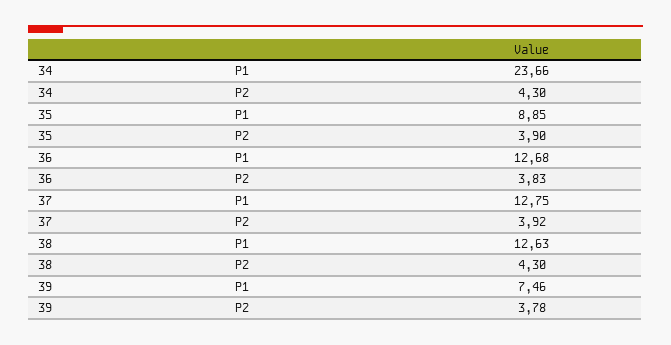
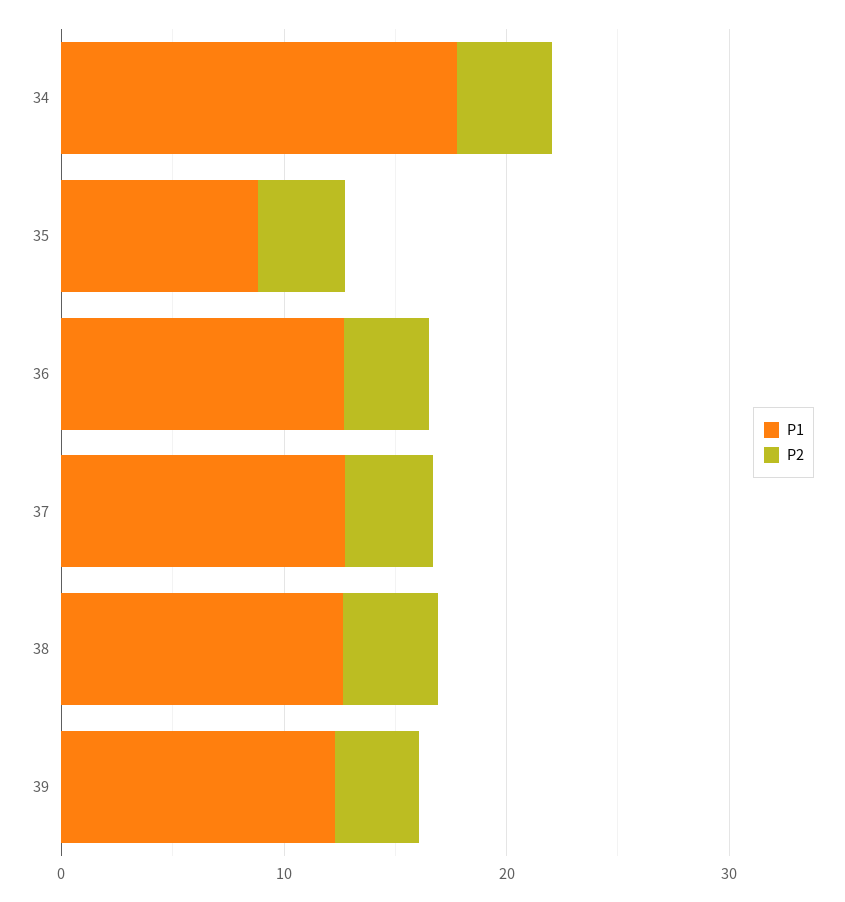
  {
    "P1": {
-     "34": 23.66,
+     "34": 18,
      "35": 8.85,
      "36": 12.68,
      "37": 12.75,
      "38": 12.63,
-     "39": 7.46
+     "39": 12
    },
    "P2": {
      "34": 4.3,
      "35": 3.9,
      "36": 3.83,
      "37": 3.92,
      "38": 4.3,
      "39": 3.78
    }
  }

